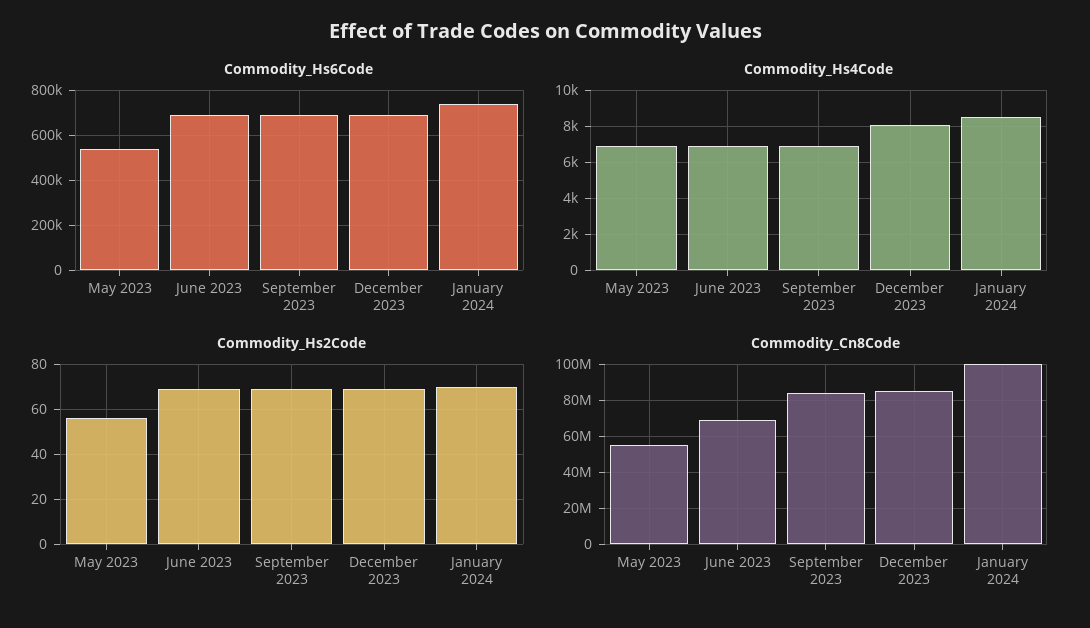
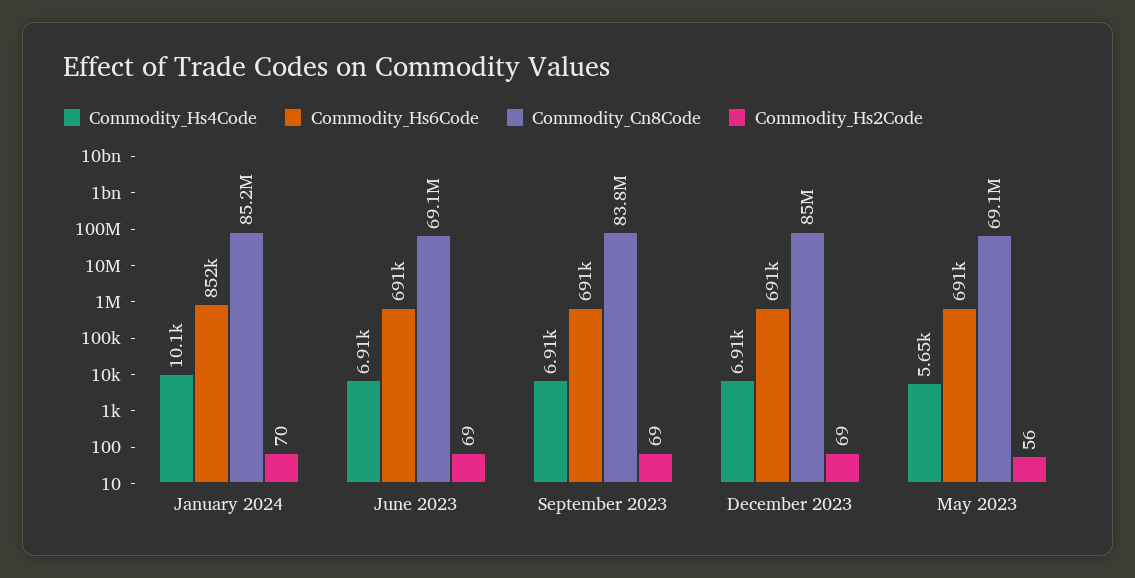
  {
    "Commodity_Hs6Code": {
-     "May 2023": 550000,
+     "May 2023": 691000,
      "June 2023": 691000,
      "September 2023": 691000,
      "December 2023": 691000,
-     "January 2024": 750000
+     "January 2024": 852000
    },
    "Commodity_Hs4Code": {
-     "May 2023": 7000,
+     "May 2023": 5650,
      "June 2023": 6910,
      "September 2023": 6910,
-     "December 2023": 8000,
+     "December 2023": 6910,
-     "January 2024": 8500
+     "January 2024": 10100
    },
    "Commodity_Hs2Code": {
      "May 2023": 56,
      "June 2023": 69,
      "September 2023": 69,
      "December 2023": 69,
      "January 2024": 70
    },
    "Commodity_Cn8Code": {
-     "May 2023": 55000000,
+     "May 2023": 69100000,
      "June 2023": 69100000,
      "September 2023": 83800000,
      "December 2023": 85000000,
-     "January 2024": 100000000
+     "January 2024": 85200000
    }
  }

